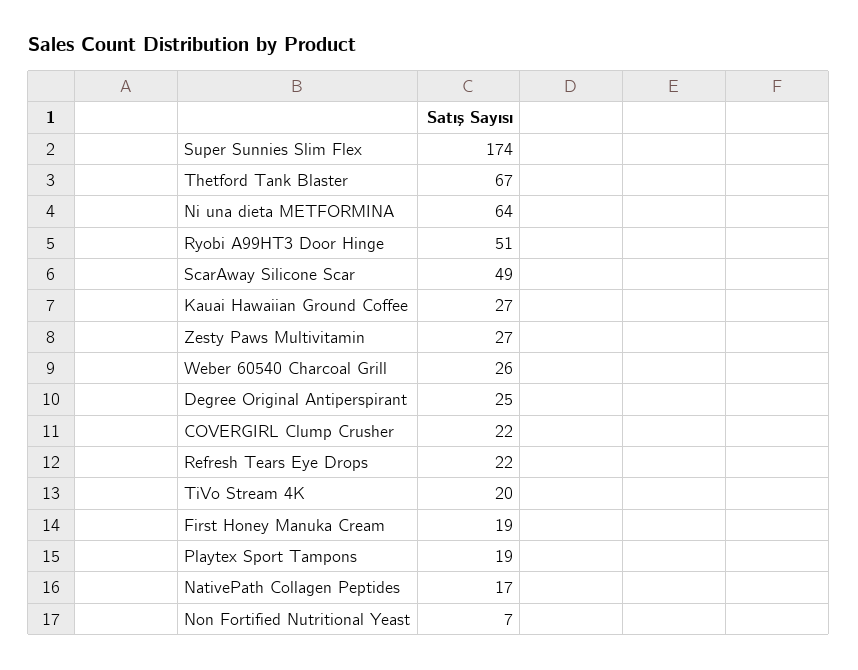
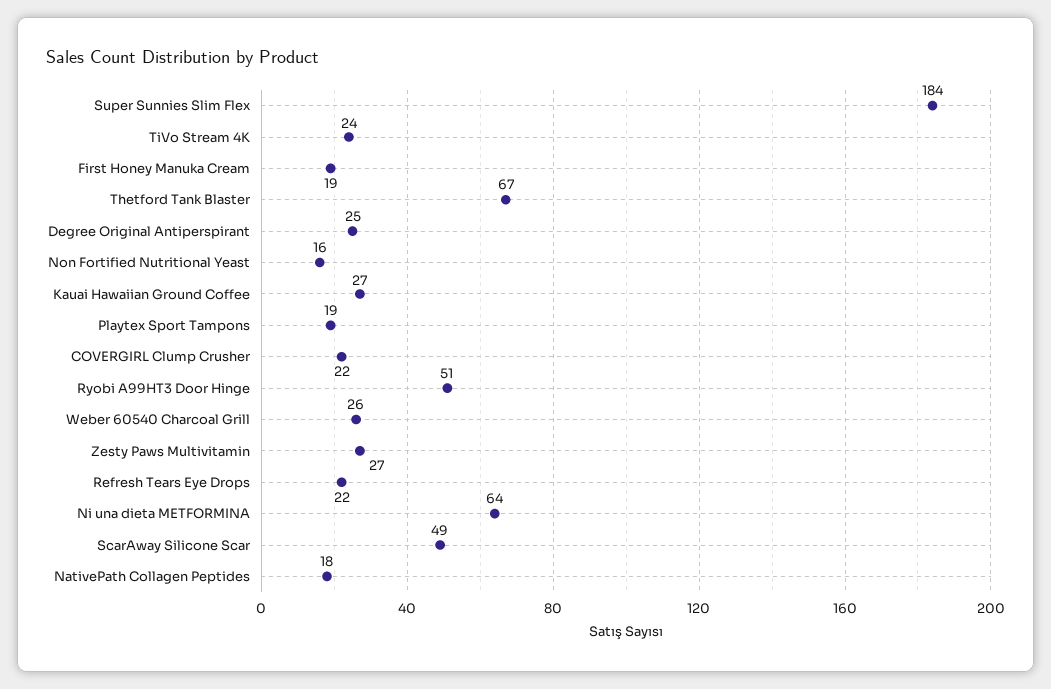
  {
-   "Super Sunnies Slim Flex": 174,
+   "Super Sunnies Slim Flex": 184,
    "Thetford Tank Blaster": 67,
    "Ni una dieta METFORMINA": 64,
    "Ryobi A99HT3 Door Hinge": 51,
    "ScarAway Silicone Scar": 49,
    "Kauai Hawaiian Ground Coffee": 27,
    "Zesty Paws Multivitamin": 27,
    "Weber 60540 Charcoal Grill": 26,
    "Degree Original Antiperspirant": 25,
    "COVERGIRL Clump Crusher": 22,
    "Refresh Tears Eye Drops": 22,
-   "TiVo Stream 4K": 20,
+   "TiVo Stream 4K": 24,
    "First Honey Manuka Cream": 19,
    "Playtex Sport Tampons": 19,
-   "NativePath Collagen Peptides": 17,
+   "NativePath Collagen Peptides": 18,
-   "Non Fortified Nutritional Yeast": 7
+   "Non Fortified Nutritional Yeast": 16
  }

